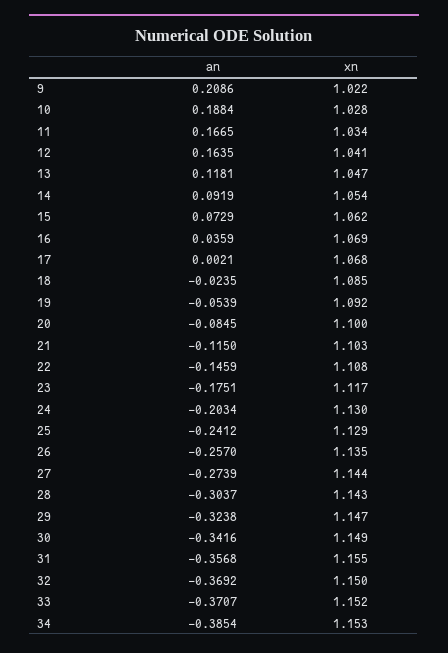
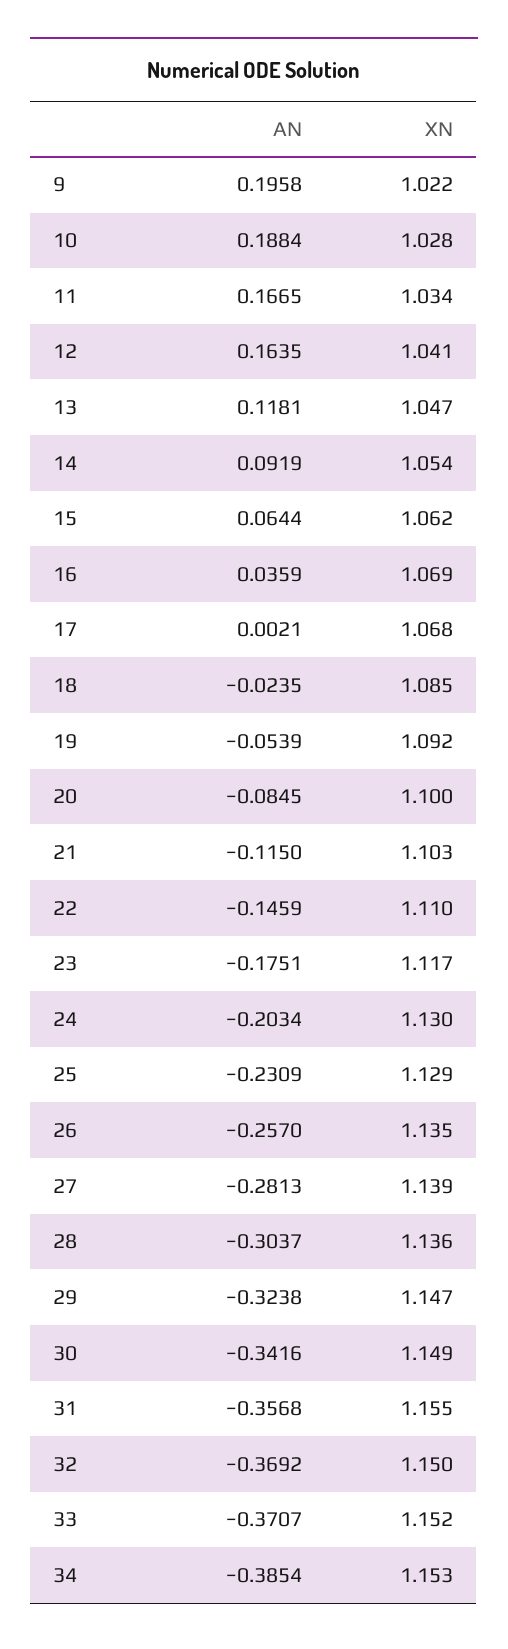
  {
    "an": {
-     "9": 0.2086,
+     "9": 0.1958,
      "10": 0.1884,
      "11": 0.1665,
      "12": 0.1635,
      "13": 0.1181,
      "14": 0.0919,
-     "15": 0.0729,
+     "15": 0.0644,
      "16": 0.0359,
      "17": 0.0021,
      "18": -0.0235,
      "19": -0.0539,
      "20": -0.0845,
      "21": -0.115,
      "22": -0.1459,
      "23": -0.1751,
      "24": -0.2034,
-     "25": -0.2412,
+     "25": -0.2309,
      "26": -0.257,
-     "27": -0.2739,
+     "27": -0.2813,
      "28": -0.3037,
      "29": -0.3238,
      "30": -0.3416,
      "31": -0.3568,
      "32": -0.3692,
      "33": -0.3707,
      "34": -0.3854
    },
    "xn": {
      "9": 1.022,
      "10": 1.028,
      "11": 1.034,
      "12": 1.041,
      "13": 1.047,
      "14": 1.054,
      "15": 1.062,
      "16": 1.069,
      "17": 1.068,
      "18": 1.085,
      "19": 1.092,
      "20": 1.1,
      "21": 1.103,
-     "22": 1.108,
+     "22": 1.11,
      "23": 1.117,
      "24": 1.13,
      "25": 1.129,
      "26": 1.135,
-     "27": 1.144,
+     "27": 1.139,
-     "28": 1.143,
+     "28": 1.136,
      "29": 1.147,
      "30": 1.149,
      "31": 1.155,
      "32": 1.15,
      "33": 1.152,
      "34": 1.153
    }
  }

